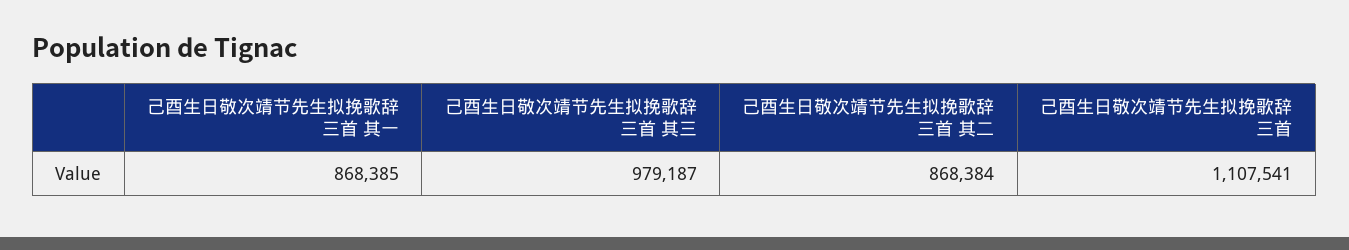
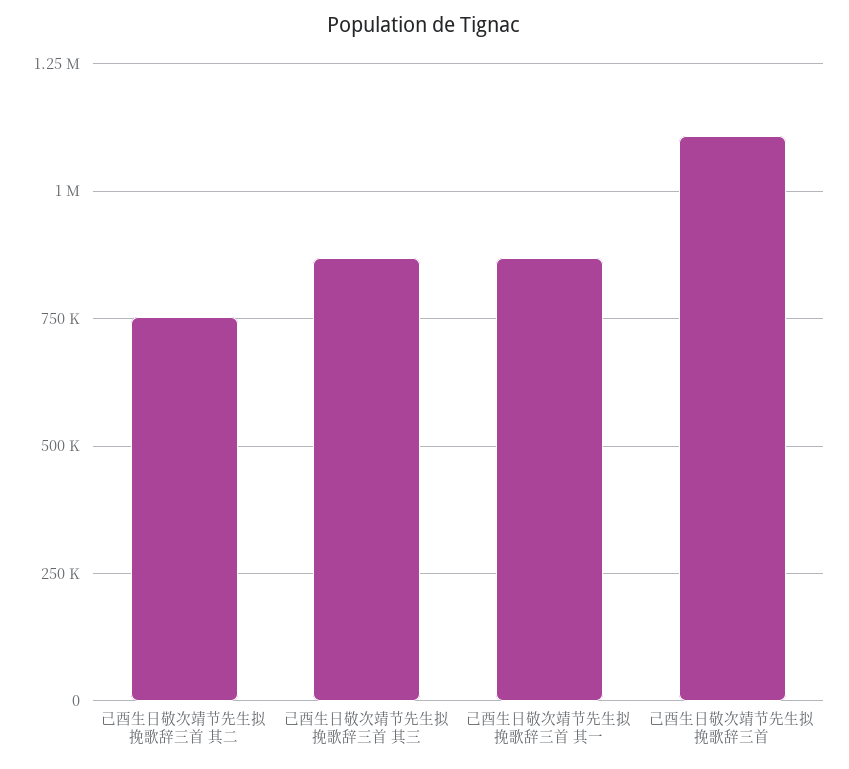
  {
    "己酉生日敬次靖节先生拟挽歌辞三首 其一": 868385,
-   "己酉生日敬次靖节先生拟挽歌辞三首 其三": 979187,
+   "己酉生日敬次靖节先生拟挽歌辞三首 其三": 875000,
-   "己酉生日敬次靖节先生拟挽歌辞三首 其二": 868384,
+   "己酉生日敬次靖节先生拟挽歌辞三首 其二": 750000,
    "己酉生日敬次靖节先生拟挽歌辞三首": 1107541
  }

